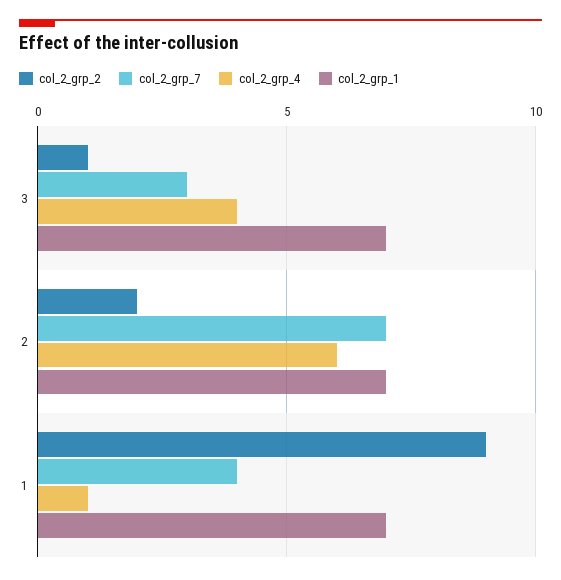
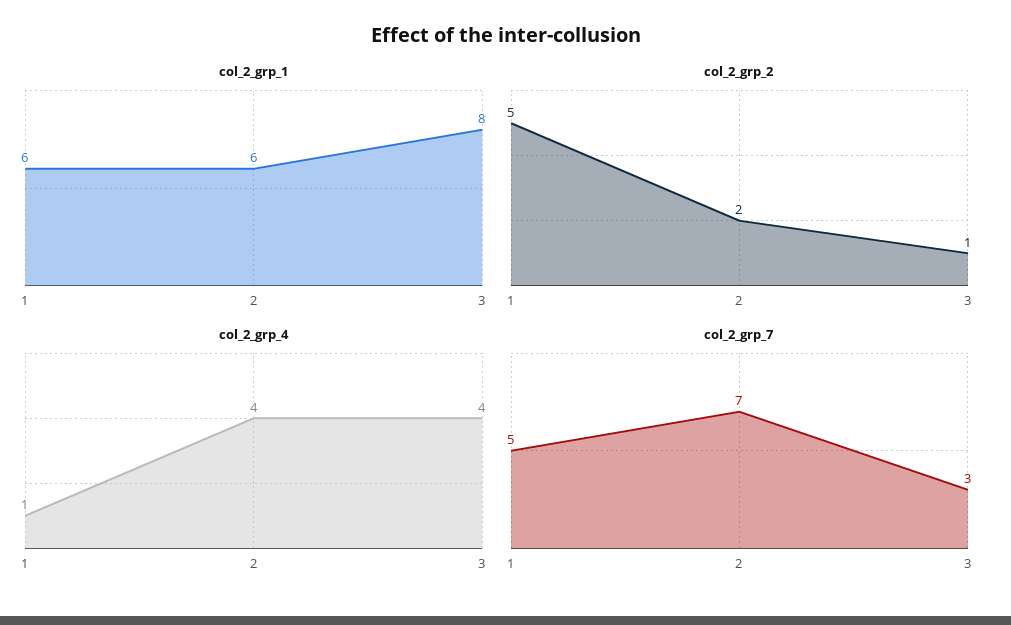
  {
    "col_2_grp_2": {
      "3": 1,
      "2": 2,
-     "1": 9
+     "1": 5
    },
    "col_2_grp_7": {
      "3": 3,
      "2": 7,
-     "1": 4
+     "1": 5
    },
    "col_2_grp_4": {
      "3": 4,
-     "2": 6,
+     "2": 4,
      "1": 1
    },
    "col_2_grp_1": {
-     "3": 7,
+     "3": 8,
-     "2": 7,
+     "2": 6,
-     "1": 7
+     "1": 6
    }
  }

